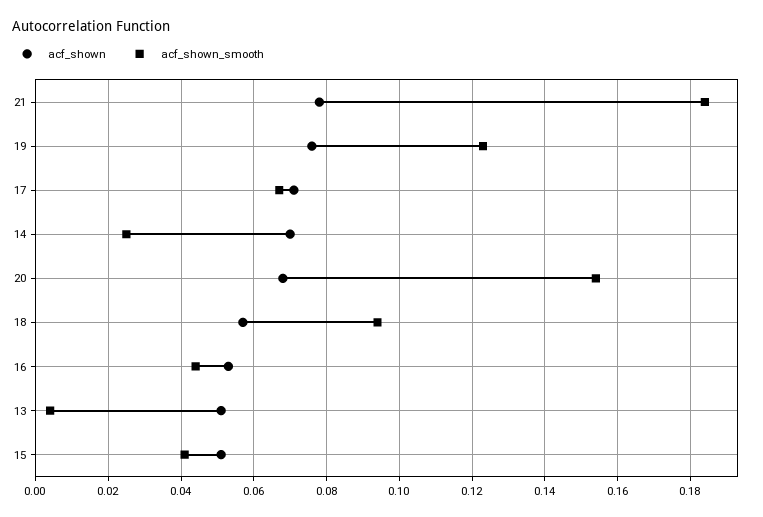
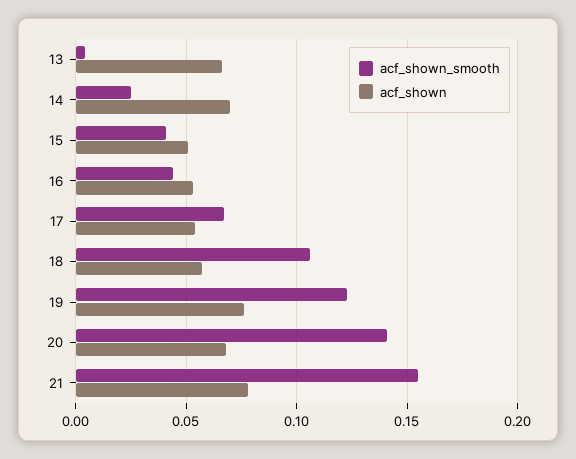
  {
    "acf_shown": {
      "21": 0.08,
      "19": 0.075,
-     "17": 0.07,
+     "17": 0.055,
      "14": 0.07,
      "20": 0.07,
      "18": 0.055,
      "16": 0.055,
-     "13": 0.05,
+     "13": 0.065,
      "15": 0.05
    },
    "acf_shown_smooth": {
-     "21": 0.185,
+     "21": 0.155,
      "19": 0.125,
      "17": 0.065,
      "14": 0.025,
-     "20": 0.155,
+     "20": 0.14,
-     "18": 0.095,
+     "18": 0.105,
      "16": 0.045,
      "13": 0.005,
      "15": 0.04
    }
  }

